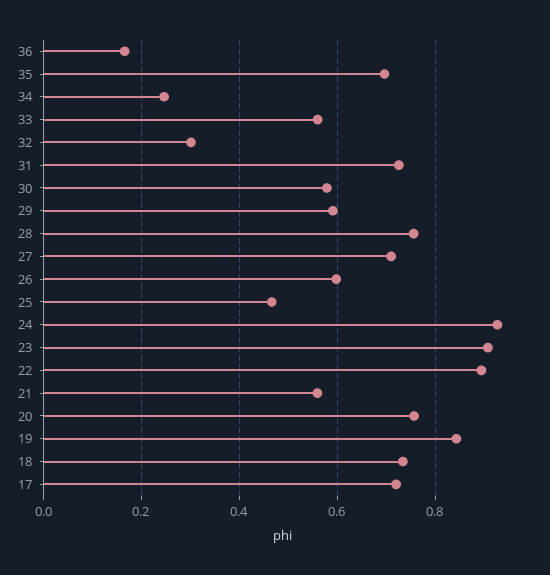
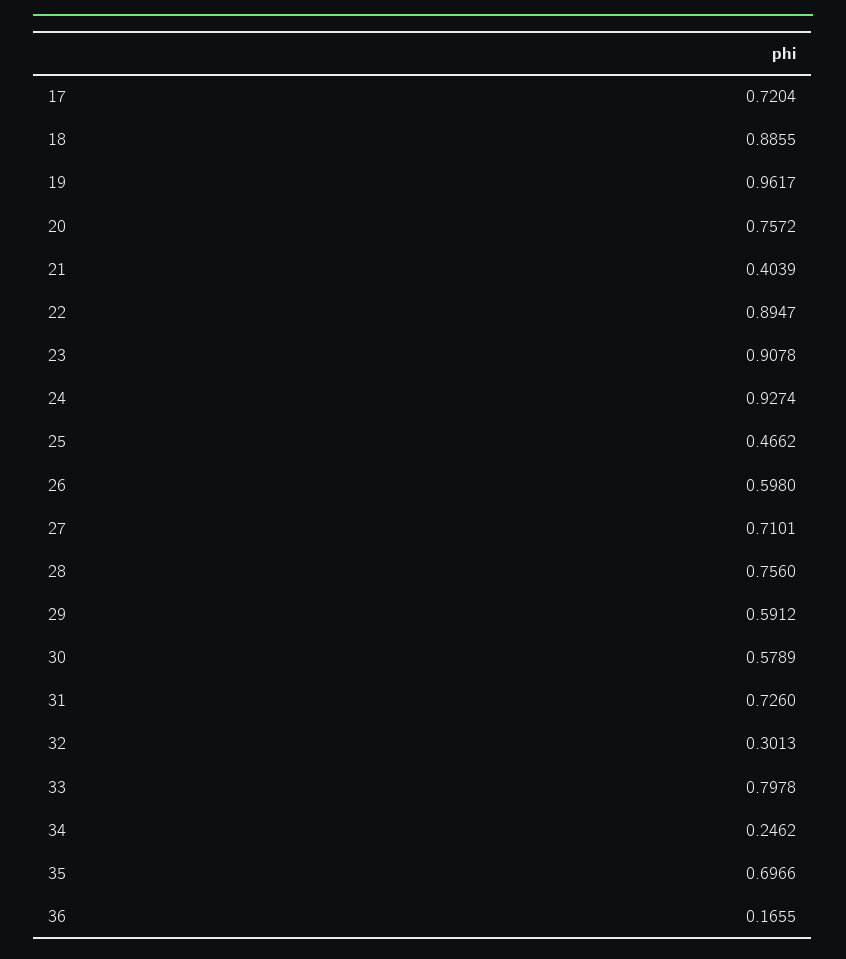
  {
    "36": 0.1655,
    "35": 0.6966,
    "34": 0.2462,
-   "33": 0.56,
+   "33": 0.7978,
    "32": 0.3013,
    "31": 0.726,
    "30": 0.5789,
    "29": 0.5912,
    "28": 0.756,
    "27": 0.7101,
    "26": 0.598,
    "25": 0.4662,
    "24": 0.9274,
    "23": 0.9078,
    "22": 0.8947,
-   "21": 0.56,
+   "21": 0.4039,
    "20": 0.7572,
-   "19": 0.84,
+   "19": 0.9617,
-   "18": 0.74,
+   "18": 0.8855,
    "17": 0.7204
  }

